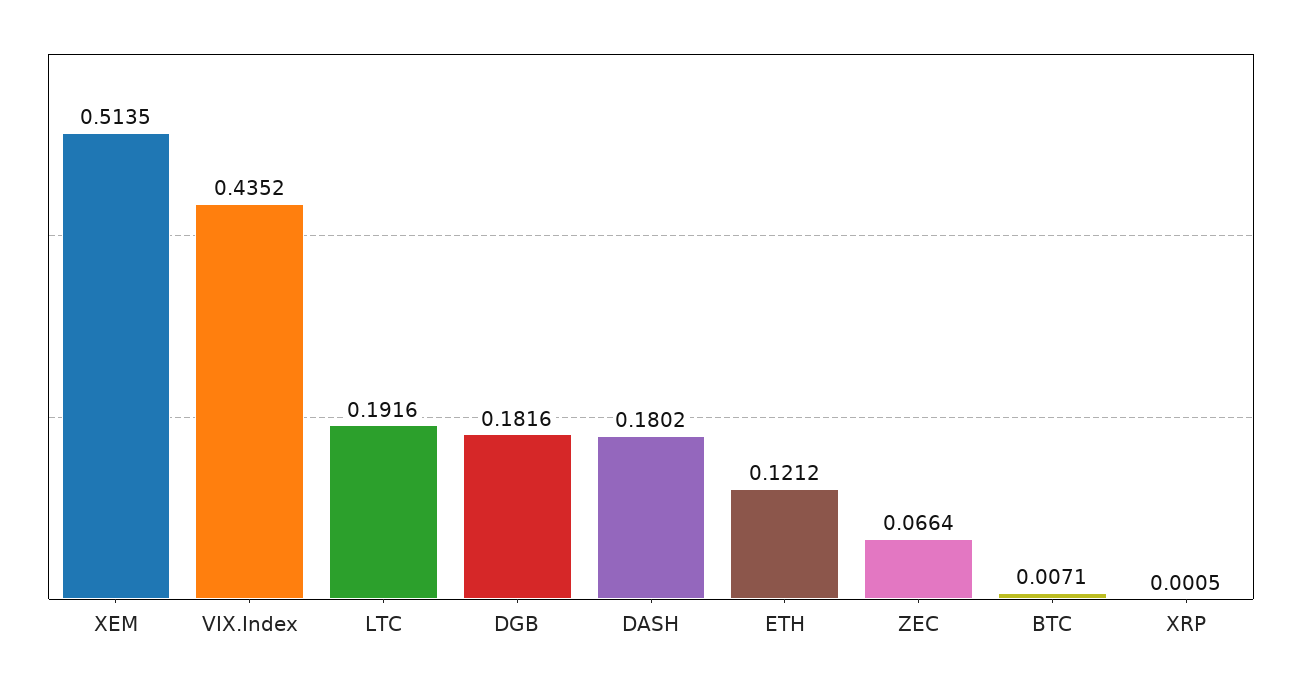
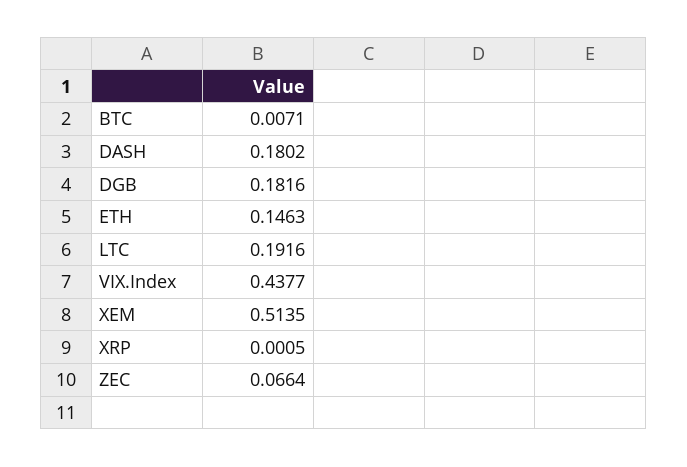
  {
    "XEM": 0.5135,
-   "VIX.Index": 0.4352,
+   "VIX.Index": 0.4377,
    "LTC": 0.1916,
    "DGB": 0.1816,
    "DASH": 0.1802,
-   "ETH": 0.1212,
+   "ETH": 0.1463,
    "ZEC": 0.0664,
    "BTC": 0.0071,
    "XRP": 0.0005
  }

